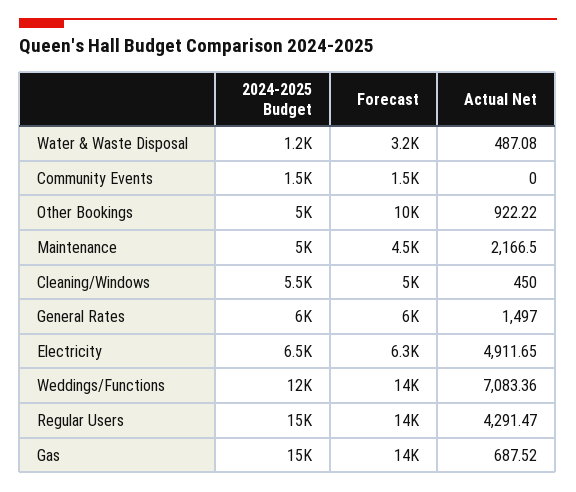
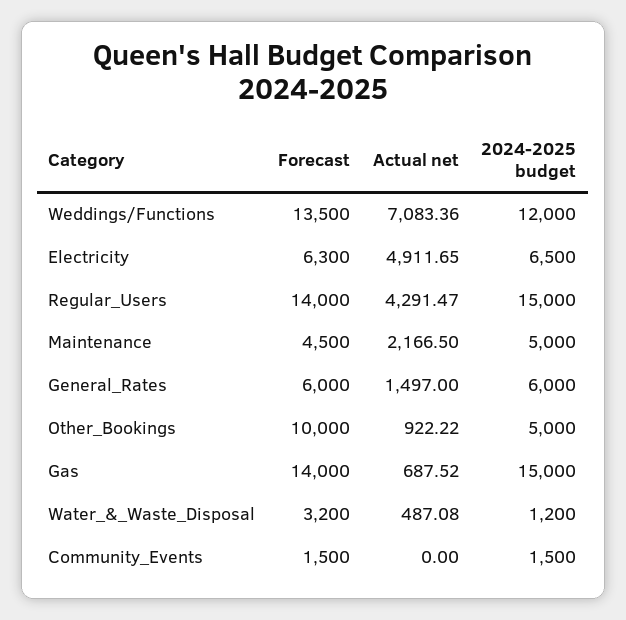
  {
    "2024-2025 Budget": {
      "Water & Waste Disposal": 1200,
      "Community Events": 1500,
      "Other Bookings": 5000,
      "Maintenance": 5000,
-     "Cleaning/Windows": 5500,
      "General Rates": 6000,
      "Electricity": 6500,
      "Weddings/Functions": 12000,
      "Regular Users": 15000,
      "Gas": 15000
    },
    "Forecast": {
      "Water & Waste Disposal": 3200,
      "Community Events": 1500,
      "Other Bookings": 10000,
      "Maintenance": 4500,
-     "Cleaning/Windows": 5000,
      "General Rates": 6000,
      "Electricity": 6300,
      "Weddings/Functions": 13500,
      "Regular Users": 14000,
      "Gas": 14000
    },
    "Actual Net": {
      "Water & Waste Disposal": 487.08,
      "Community Events": 0,
      "Other Bookings": 922.22,
      "Maintenance": 2166.5,
-     "Cleaning/Windows": 450,
      "General Rates": 1497,
      "Electricity": 4911.65,
      "Weddings/Functions": 7083.36,
      "Regular Users": 4291.47,
      "Gas": 687.52
    }
  }

